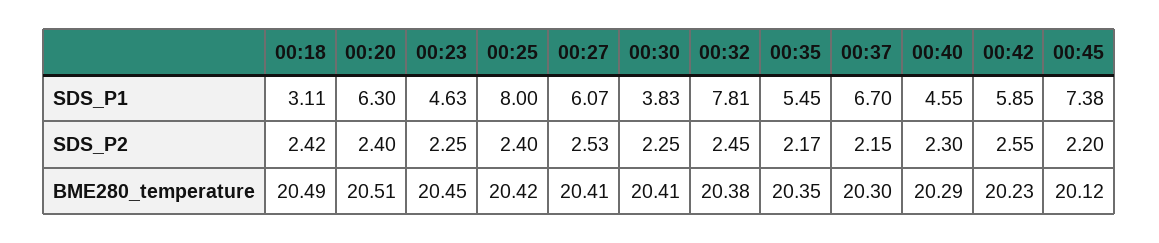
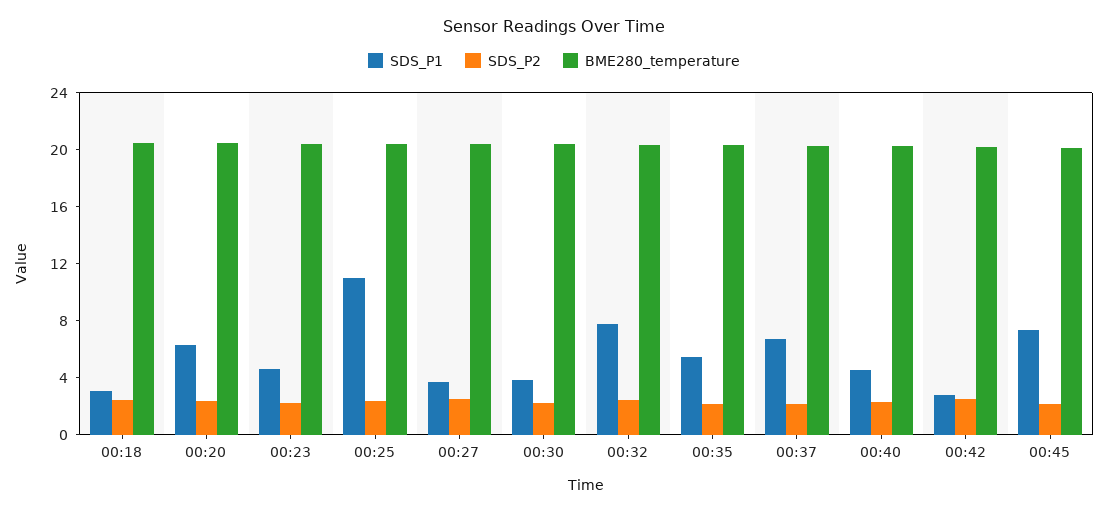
  {
    "SDS_P1": {
      "00:18": 3.11,
      "00:20": 6.3,
      "00:23": 4.63,
-     "00:25": 8,
+     "00:25": 11,
-     "00:27": 6.07,
+     "00:27": 4,
      "00:30": 3.83,
      "00:32": 7.81,
      "00:35": 5.45,
      "00:37": 6.7,
      "00:40": 4.55,
-     "00:42": 5.85,
+     "00:42": 3,
      "00:45": 7.38
    },
    "SDS_P2": {
      "00:18": 2.42,
      "00:20": 2.4,
      "00:23": 2.25,
      "00:25": 2.4,
      "00:27": 2.53,
      "00:30": 2.25,
      "00:32": 2.45,
      "00:35": 2.17,
      "00:37": 2.15,
      "00:40": 2.3,
      "00:42": 2.55,
      "00:45": 2.2
    },
    "BME280_temperature": {
      "00:18": 20.49,
      "00:20": 20.51,
      "00:23": 20.45,
      "00:25": 20.42,
      "00:27": 20.41,
      "00:30": 20.41,
      "00:32": 20.38,
      "00:35": 20.35,
      "00:37": 20.3,
      "00:40": 20.29,
      "00:42": 20.23,
      "00:45": 20.12
    }
  }

